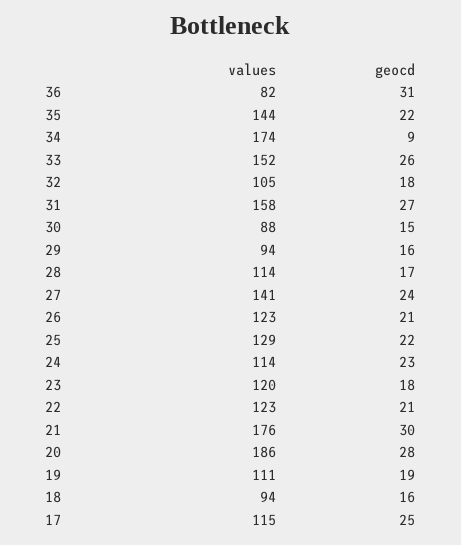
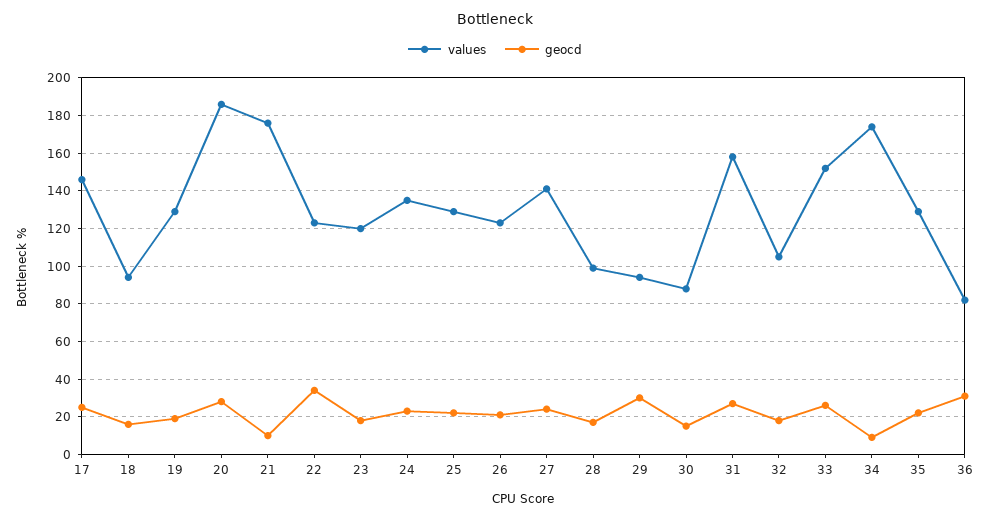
  {
    "values": {
      "36": 82,
-     "35": 144,
+     "35": 130,
      "34": 174,
      "33": 152,
      "32": 105,
      "31": 158,
      "30": 88,
      "29": 94,
-     "28": 114,
+     "28": 100,
      "27": 141,
      "26": 123,
      "25": 129,
-     "24": 114,
+     "24": 135,
      "23": 120,
      "22": 123,
      "21": 176,
      "20": 186,
-     "19": 111,
+     "19": 130,
      "18": 94,
-     "17": 115
+     "17": 145
    },
    "geocd": {
      "36": 31,
      "35": 22,
      "34": 9,
      "33": 26,
      "32": 18,
      "31": 27,
      "30": 15,
-     "29": 16,
+     "29": 30,
      "28": 17,
      "27": 24,
      "26": 21,
      "25": 22,
      "24": 23,
      "23": 18,
-     "22": 21,
+     "22": 35,
-     "21": 30,
+     "21": 10,
      "20": 28,
      "19": 19,
      "18": 16,
      "17": 25
    }
  }

